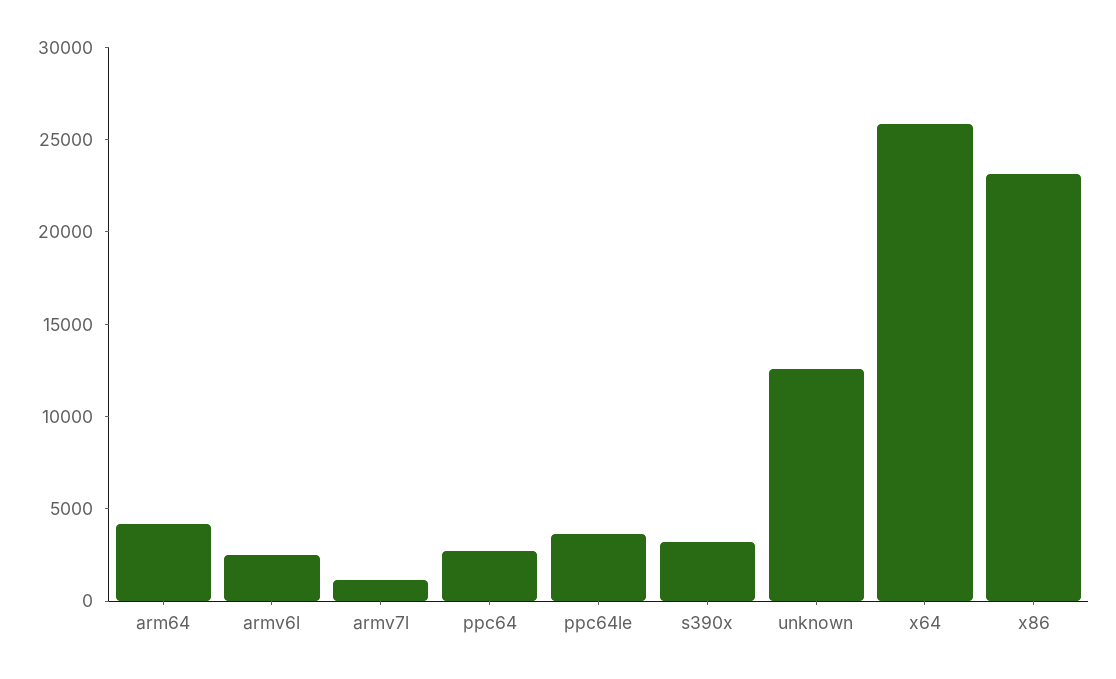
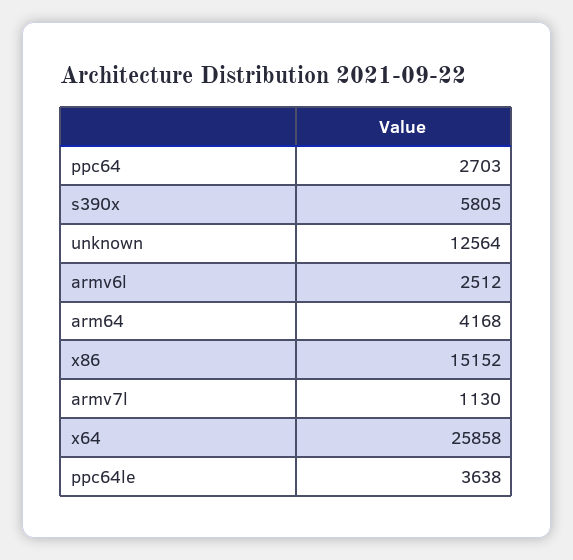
  {
    "arm64": 4168,
    "armv6l": 2512,
    "armv7l": 1130,
    "ppc64": 2703,
    "ppc64le": 3638,
-   "s390x": 3000,
+   "s390x": 5805,
    "unknown": 12564,
    "x64": 25858,
-   "x86": 23000
+   "x86": 15152
  }

